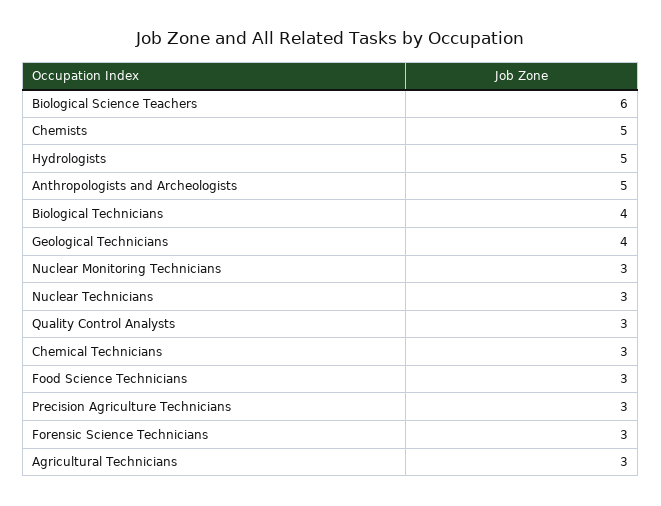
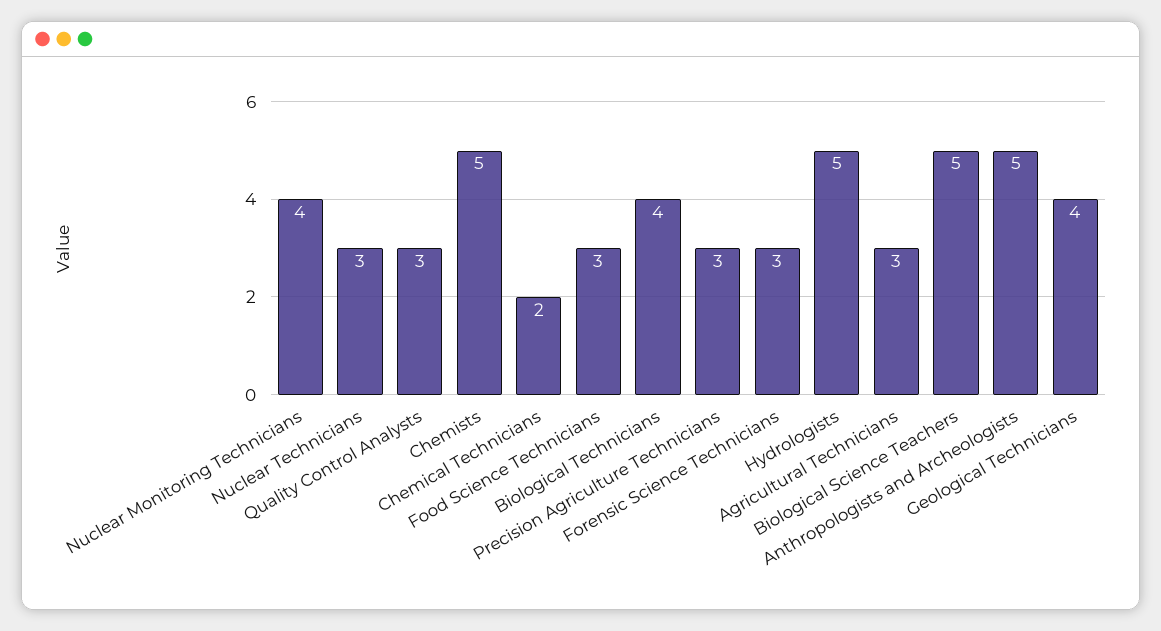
  {
-   "Biological Science Teachers": 6,
+   "Biological Science Teachers": 5,
    "Chemists": 5,
    "Hydrologists": 5,
    "Anthropologists and Archeologists": 5,
    "Biological Technicians": 4,
    "Geological Technicians": 4,
-   "Nuclear Monitoring Technicians": 3,
+   "Nuclear Monitoring Technicians": 4,
    "Nuclear Technicians": 3,
    "Quality Control Analysts": 3,
-   "Chemical Technicians": 3,
+   "Chemical Technicians": 2,
    "Food Science Technicians": 3,
    "Precision Agriculture Technicians": 3,
    "Forensic Science Technicians": 3,
    "Agricultural Technicians": 3
  }

